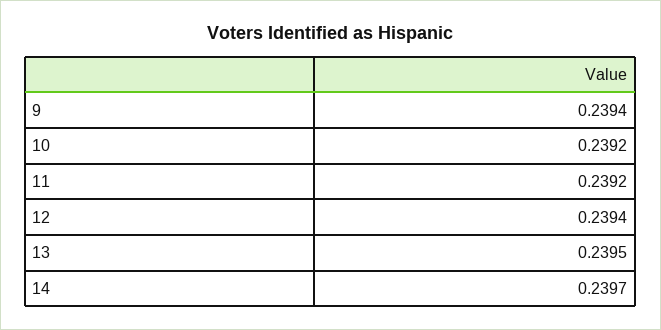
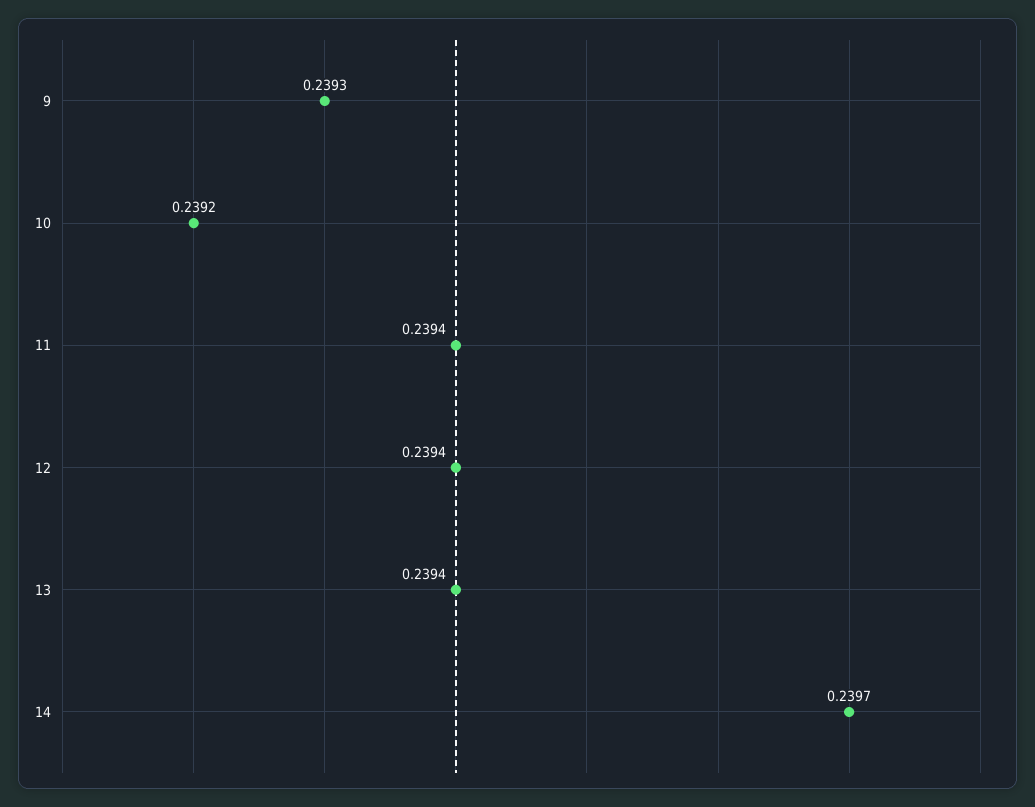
  {
-   "9": 0.2394,
+   "9": 0.2393,
    "10": 0.2392,
-   "11": 0.2392,
+   "11": 0.2394,
    "12": 0.2394,
-   "13": 0.2395,
+   "13": 0.2394,
    "14": 0.2397
  }

